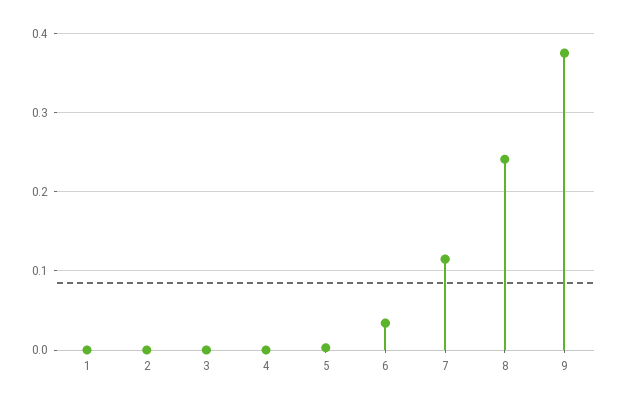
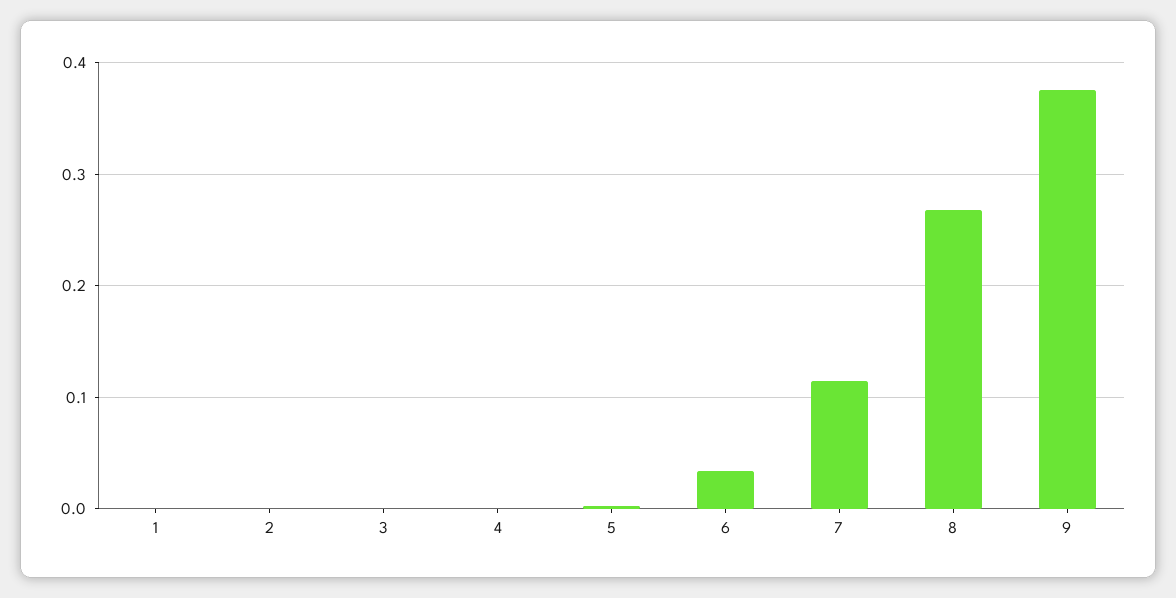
  {
    "1": 0,
    "2": 0,
    "3": 0,
    "4": 0,
    "5": 0,
    "6": 0.03,
    "7": 0.12,
-   "8": 0.24,
+   "8": 0.27,
    "9": 0.38
  }

